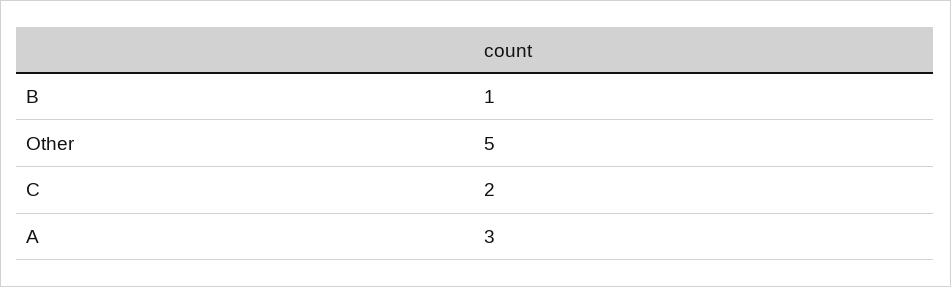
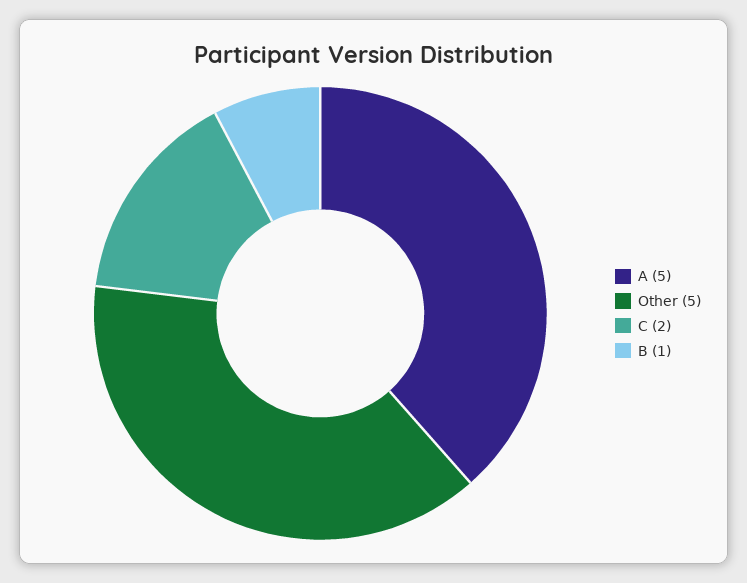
  {
    "B": 1,
    "Other": 5,
    "C": 2,
-   "A": 3
+   "A": 5
  }

